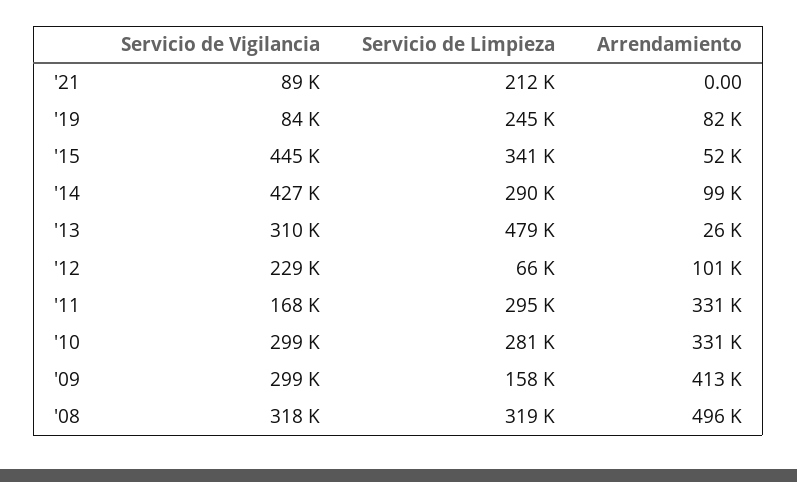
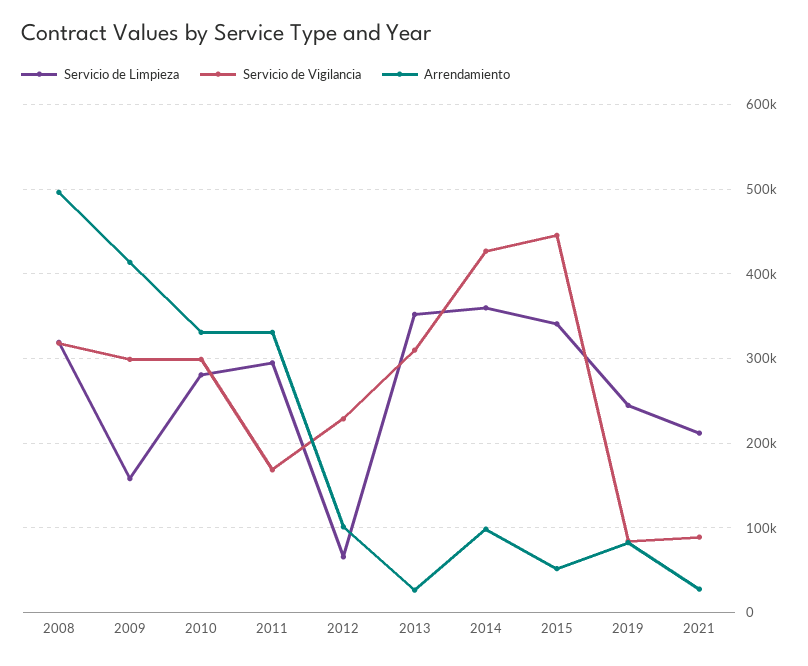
  {
    "Servicio de Vigilancia": {
      "'21": 89000,
      "'19": 84000,
      "'15": 445000,
      "'14": 427000,
      "'13": 310000,
      "'12": 229000,
      "'11": 168000,
      "'10": 299000,
      "'09": 299000,
      "'08": 318000
    },
    "Servicio de Limpieza": {
      "'21": 212000,
      "'19": 245000,
      "'15": 341000,
-     "'14": 290000,
+     "'14": 360000,
-     "'13": 479000,
+     "'13": 350000,
      "'12": 66000,
      "'11": 295000,
      "'10": 281000,
      "'09": 158000,
      "'08": 319000
    },
    "Arrendamiento": {
-     "'21": 0,
+     "'21": 30000,
      "'19": 82000,
      "'15": 52000,
      "'14": 99000,
      "'13": 26000,
      "'12": 101000,
      "'11": 331000,
      "'10": 331000,
      "'09": 413000,
      "'08": 496000
    }
  }

